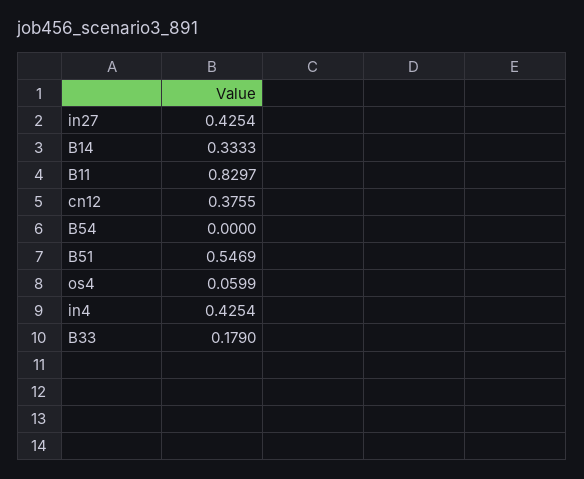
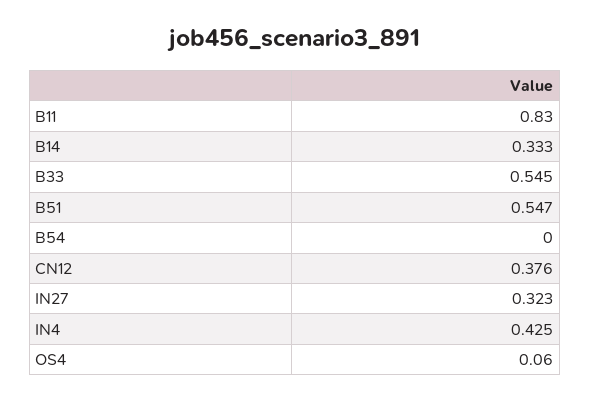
  {
-   "in27": 0.4254,
+   "in27": 0.323,
    "B14": 0.3333,
    "B11": 0.8297,
    "cn12": 0.3755,
    "B54": 0,
    "B51": 0.5469,
    "os4": 0.0599,
    "in4": 0.4254,
-   "B33": 0.179
+   "B33": 0.545
  }

